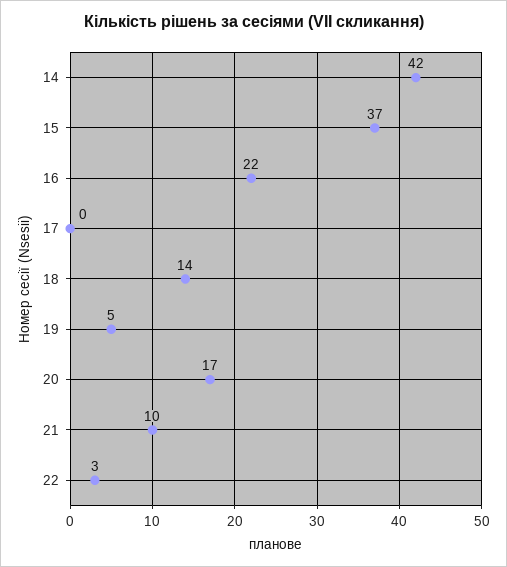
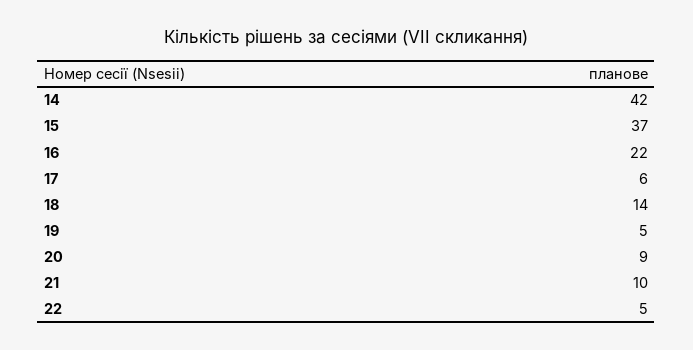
  {
    "14": 42,
    "15": 37,
    "16": 22,
-   "17": 0,
+   "17": 6,
    "18": 14,
    "19": 5,
-   "20": 17,
+   "20": 9,
    "21": 10,
-   "22": 3
+   "22": 5
  }

